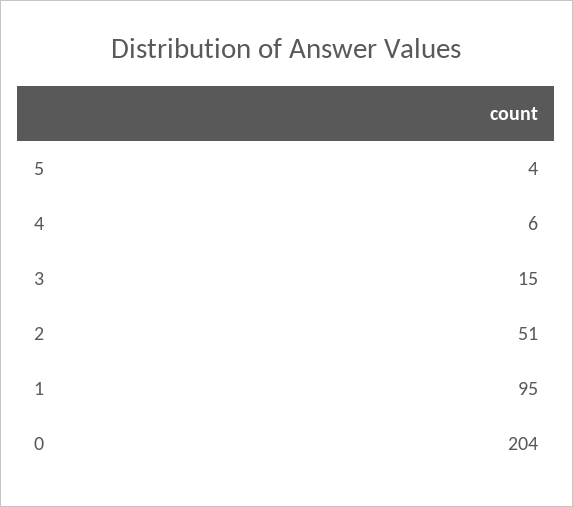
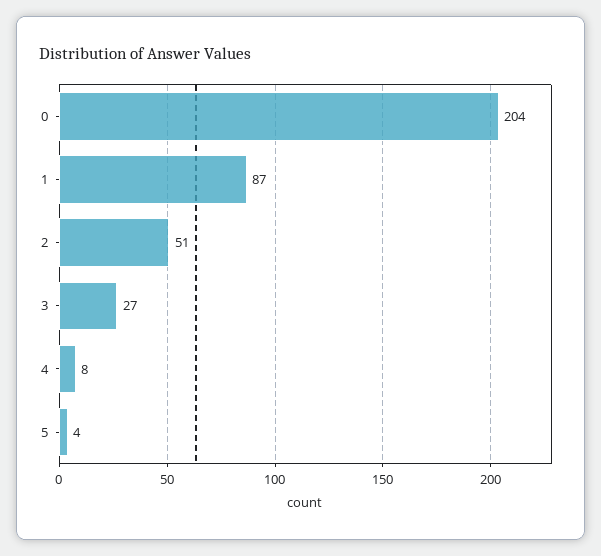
  {
    "5": 4,
-   "4": 6,
+   "4": 8,
-   "3": 15,
+   "3": 27,
    "2": 51,
-   "1": 95,
+   "1": 87,
    "0": 204
  }

